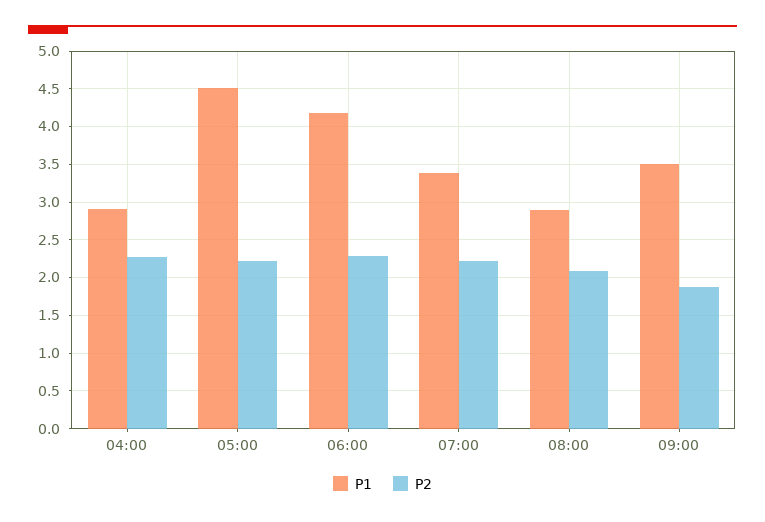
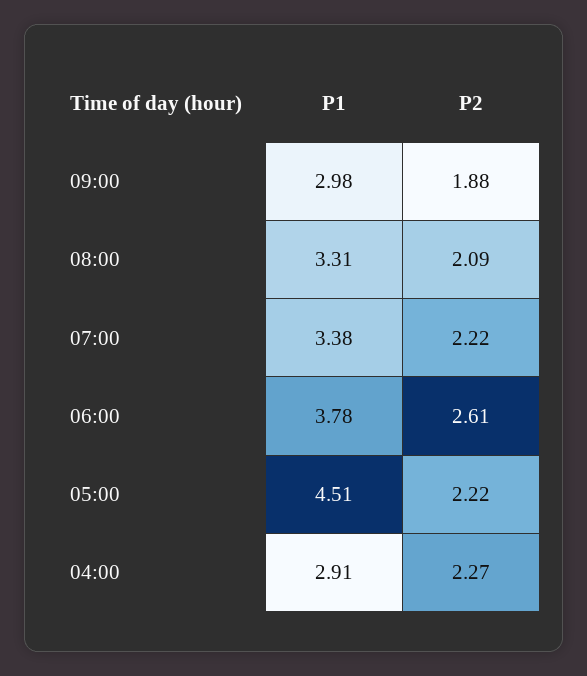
  {
    "P1": {
      "04:00": 2.91,
      "05:00": 4.51,
-     "06:00": 4.2,
+     "06:00": 3.78,
      "07:00": 3.38,
-     "08:00": 2.9,
+     "08:00": 3.31,
-     "09:00": 3.5
+     "09:00": 2.98
    },
    "P2": {
      "04:00": 2.27,
      "05:00": 2.22,
-     "06:00": 2.3,
+     "06:00": 2.61,
      "07:00": 2.22,
      "08:00": 2.09,
      "09:00": 1.88
    }
  }

